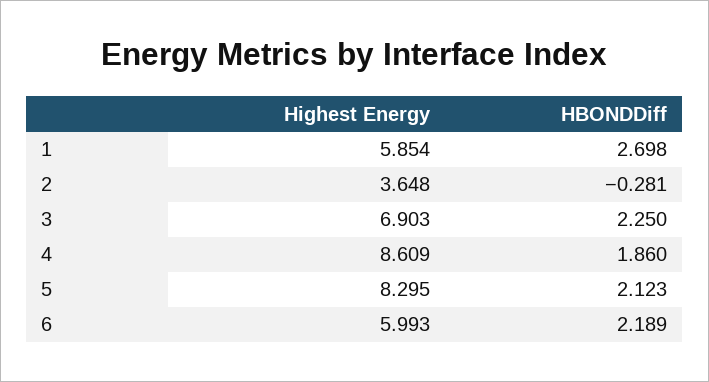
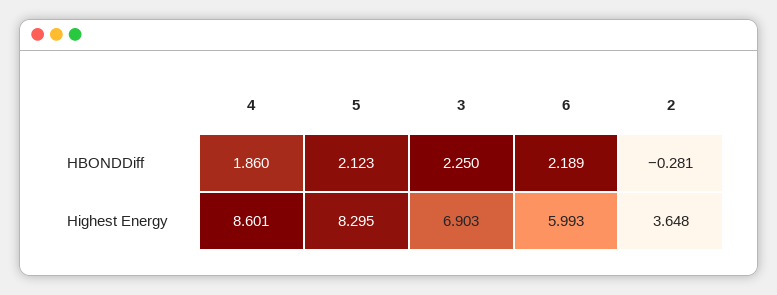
  {
    "Highest Energy": {
-     "1": 5.854,
      "2": 3.648,
      "3": 6.903,
-     "4": 8.609,
+     "4": 8.601,
      "5": 8.295,
      "6": 5.993
    },
    "HBONDDiff": {
-     "1": 2.698,
      "2": -0.281,
      "3": 2.25,
      "4": 1.86,
      "5": 2.123,
      "6": 2.189
    }
  }

